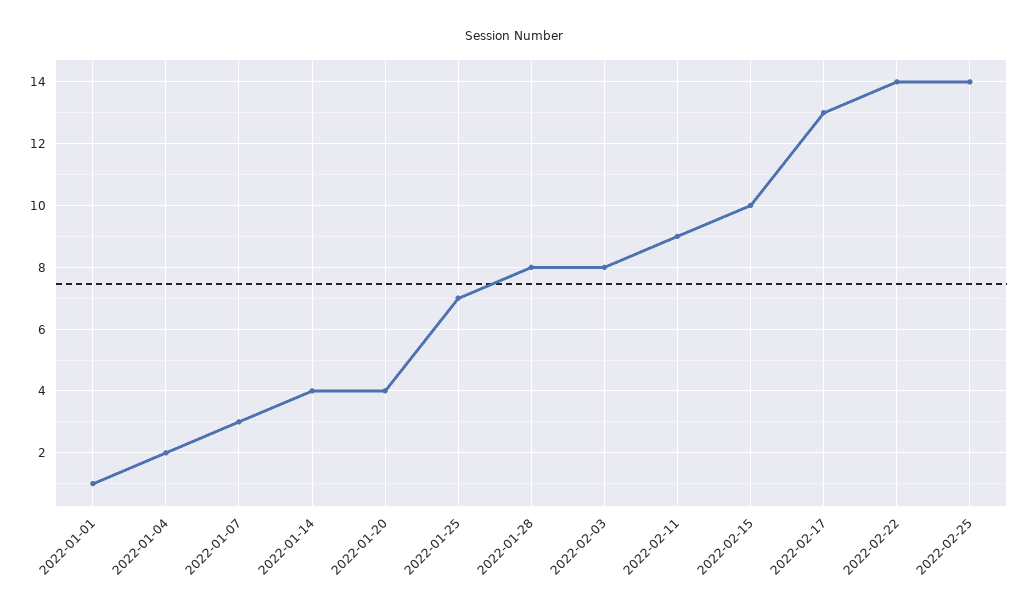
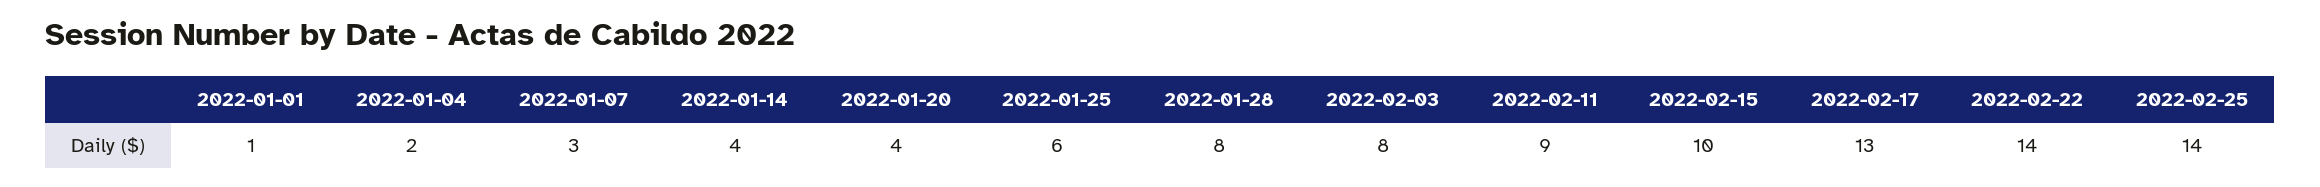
  {
    "2022-01-01": 1,
    "2022-01-04": 2,
    "2022-01-07": 3,
    "2022-01-14": 4,
    "2022-01-20": 4,
-   "2022-01-25": 7,
+   "2022-01-25": 6,
    "2022-01-28": 8,
    "2022-02-03": 8,
    "2022-02-11": 9,
    "2022-02-15": 10,
    "2022-02-17": 13,
    "2022-02-22": 14,
    "2022-02-25": 14
  }

